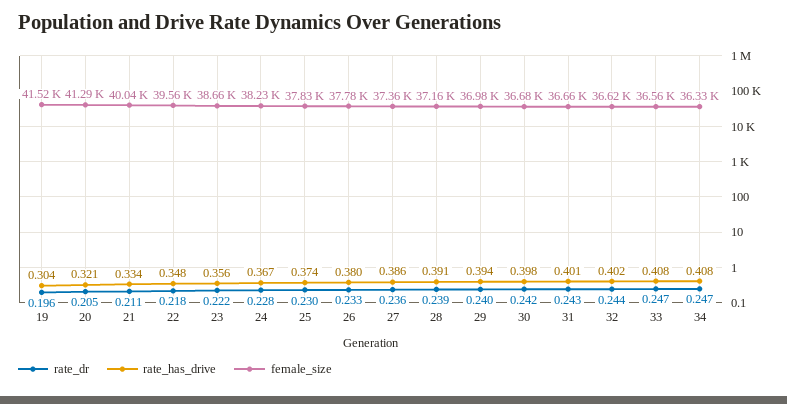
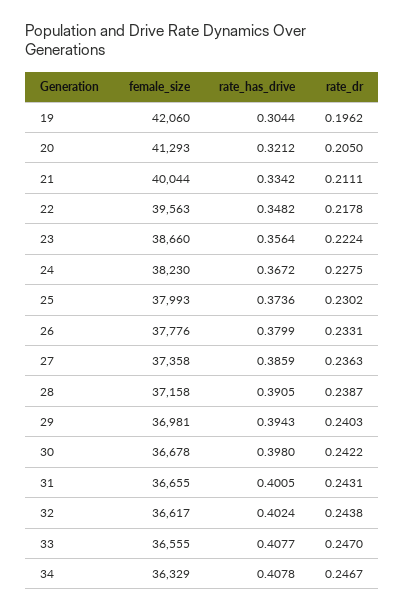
  {
    "rate_dr": {
      "19": 0.1962,
      "20": 0.205,
      "21": 0.2111,
      "22": 0.2178,
      "23": 0.2224,
      "24": 0.2275,
      "25": 0.2302,
      "26": 0.2331,
      "27": 0.2363,
      "28": 0.2387,
      "29": 0.2403,
      "30": 0.2422,
      "31": 0.2431,
      "32": 0.2438,
      "33": 0.247,
      "34": 0.2467
    },
    "rate_has_drive": {
      "19": 0.3044,
      "20": 0.3212,
      "21": 0.3342,
      "22": 0.3482,
      "23": 0.3564,
      "24": 0.3672,
      "25": 0.3736,
      "26": 0.3799,
      "27": 0.3859,
      "28": 0.3905,
      "29": 0.3943,
      "30": 0.398,
      "31": 0.4005,
      "32": 0.4024,
      "33": 0.4077,
      "34": 0.4078
    },
    "female_size": {
-     "19": 41520,
+     "19": 42060,
      "20": 41293,
      "21": 40044,
      "22": 39563,
      "23": 38660,
      "24": 38230,
-     "25": 37830,
+     "25": 37993,
      "26": 37776,
      "27": 37358,
      "28": 37158,
      "29": 36981,
      "30": 36678,
      "31": 36655,
      "32": 36617,
      "33": 36555,
      "34": 36329
    }
  }

